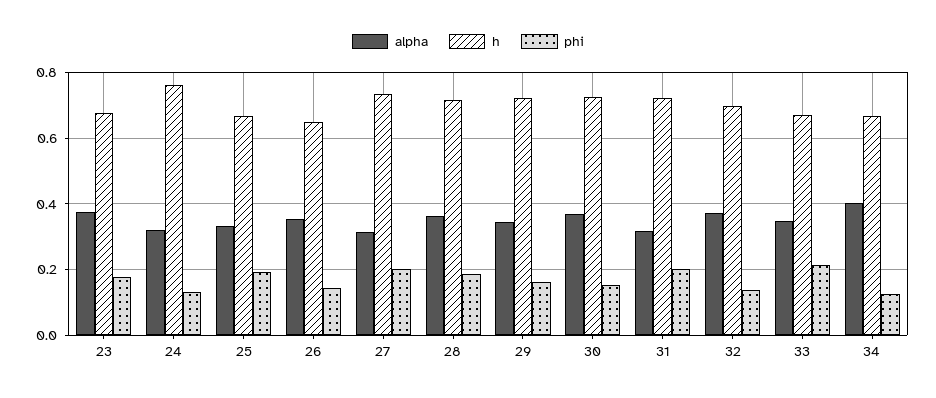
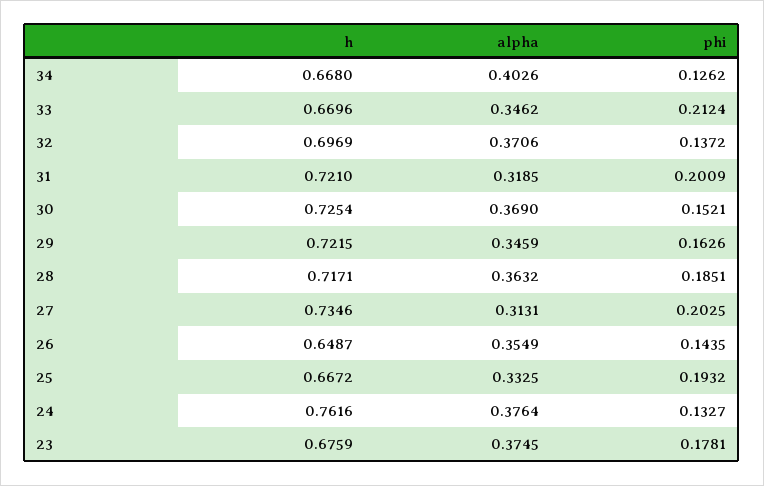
  {
    "alpha": {
      "23": 0.3745,
-     "24": 0.32,
+     "24": 0.3764,
      "25": 0.3325,
      "26": 0.3549,
      "27": 0.3131,
      "28": 0.3632,
      "29": 0.3459,
      "30": 0.369,
      "31": 0.3185,
      "32": 0.3706,
      "33": 0.3462,
      "34": 0.4026
    },
    "h": {
      "23": 0.6759,
      "24": 0.7616,
      "25": 0.6672,
      "26": 0.6487,
      "27": 0.7346,
      "28": 0.7171,
      "29": 0.7215,
      "30": 0.7254,
      "31": 0.721,
      "32": 0.6969,
      "33": 0.6696,
      "34": 0.668
    },
    "phi": {
      "23": 0.1781,
      "24": 0.1327,
      "25": 0.1932,
      "26": 0.1435,
      "27": 0.2025,
      "28": 0.1851,
      "29": 0.1626,
      "30": 0.1521,
      "31": 0.2009,
      "32": 0.1372,
      "33": 0.2124,
      "34": 0.1262
    }
  }

